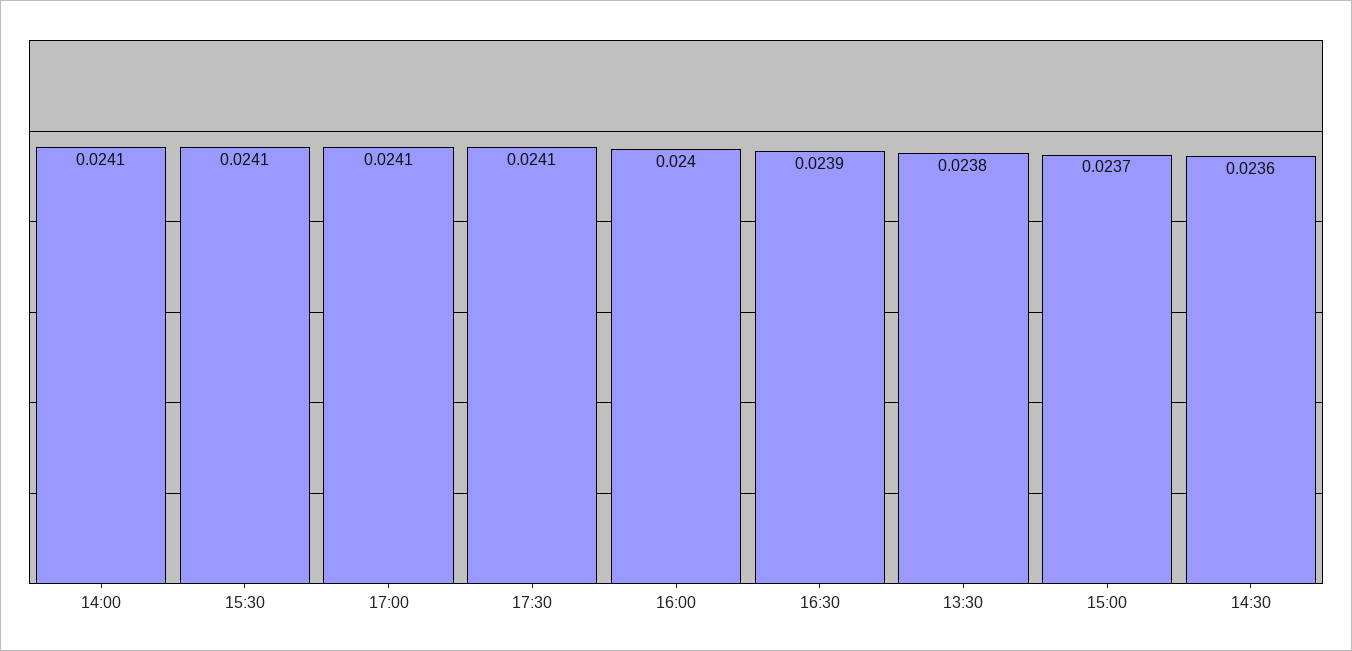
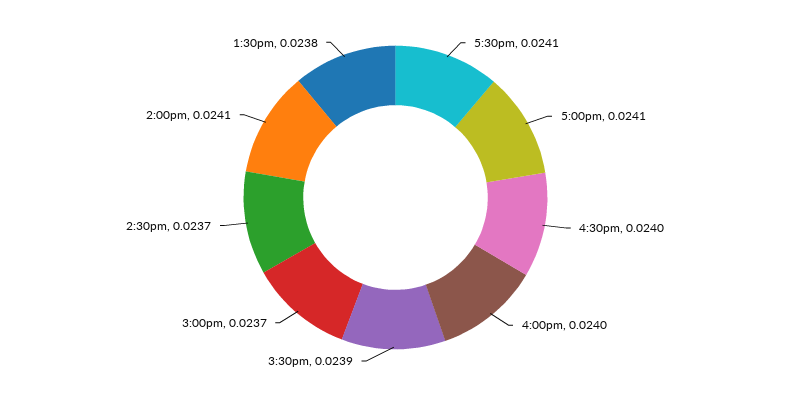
  {
    "14:00": 0.0241,
-   "15:30": 0.0241,
+   "15:30": 0.0239,
    "17:00": 0.0241,
    "17:30": 0.0241,
    "16:00": 0.024,
-   "16:30": 0.0239,
+   "16:30": 0.024,
    "13:30": 0.0238,
    "15:00": 0.0237,
-   "14:30": 0.0236
+   "14:30": 0.0237
  }

